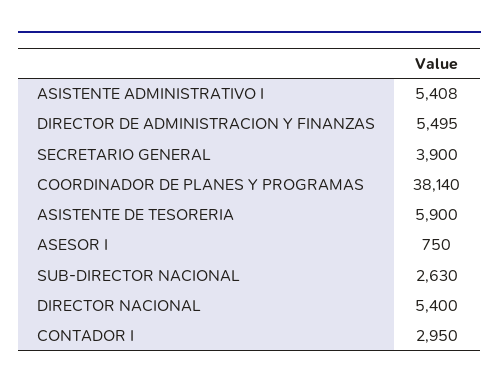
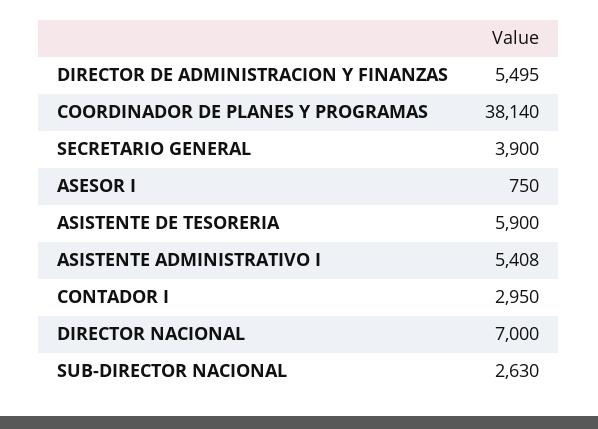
  {
    "ASISTENTE ADMINISTRATIVO I": 5408,
    "DIRECTOR DE ADMINISTRACION Y FINANZAS": 5495,
    "SECRETARIO GENERAL": 3900,
    "COORDINADOR DE PLANES Y PROGRAMAS": 38140,
    "ASISTENTE DE TESORERIA": 5900,
    "ASESOR I": 750,
    "SUB-DIRECTOR NACIONAL": 2630,
-   "DIRECTOR NACIONAL": 5400,
+   "DIRECTOR NACIONAL": 7000,
    "CONTADOR I": 2950
  }

